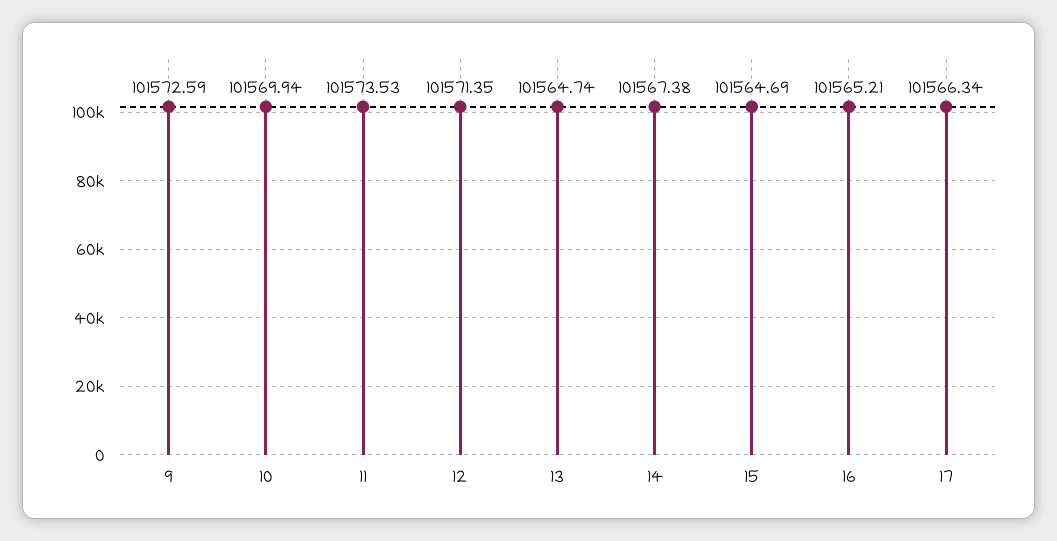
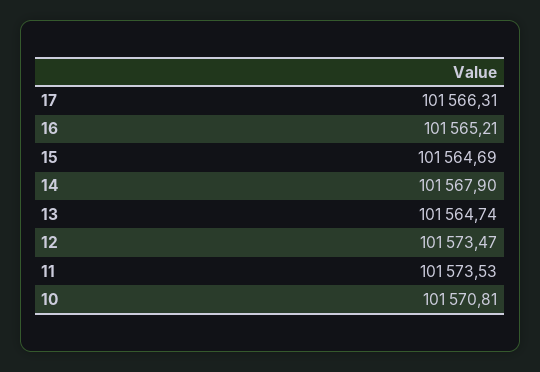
  {
-   "9": 101572.59,
-   "10": 101569.94,
+   "10": 101570.81,
    "11": 101573.53,
-   "12": 101571.35,
+   "12": 101573.47,
    "13": 101564.74,
-   "14": 101567.38,
+   "14": 101567.9,
    "15": 101564.69,
    "16": 101565.21,
-   "17": 101566.34
+   "17": 101566.31
  }

